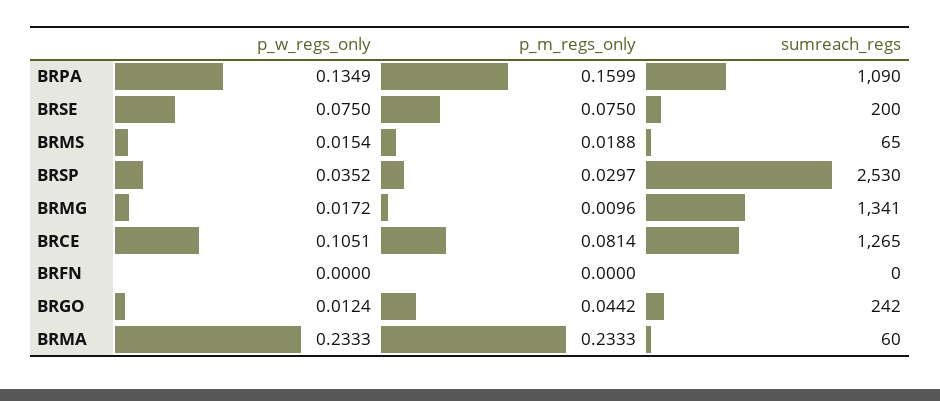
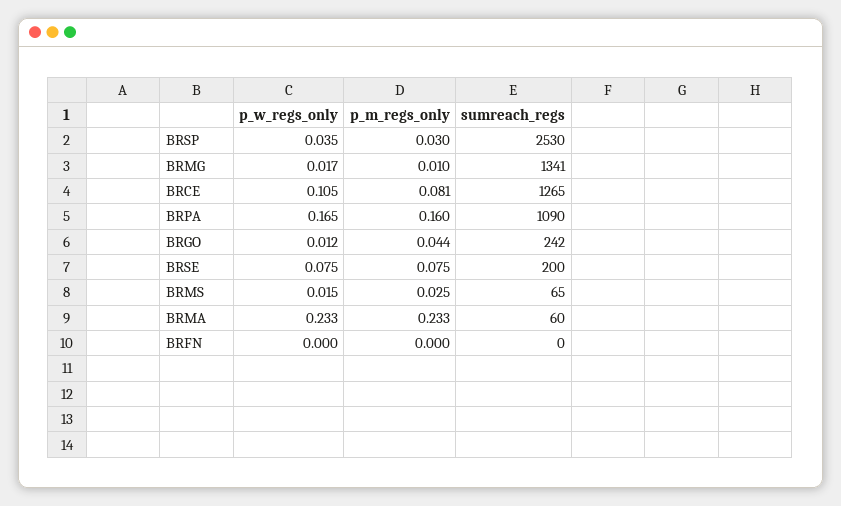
  {
    "p_w_regs_only": {
-     "BRPA": 0.1349,
+     "BRPA": 0.165,
      "BRSE": 0.075,
      "BRMS": 0.0154,
      "BRSP": 0.0352,
      "BRMG": 0.0172,
      "BRCE": 0.1051,
      "BRFN": 0,
      "BRGO": 0.0124,
      "BRMA": 0.2333
    },
    "p_m_regs_only": {
      "BRPA": 0.1599,
      "BRSE": 0.075,
-     "BRMS": 0.0188,
+     "BRMS": 0.025,
      "BRSP": 0.0297,
      "BRMG": 0.0096,
      "BRCE": 0.0814,
      "BRFN": 0,
      "BRGO": 0.0442,
      "BRMA": 0.2333
    },
    "sumreach_regs": {
      "BRPA": 1090,
      "BRSE": 200,
      "BRMS": 65,
      "BRSP": 2530,
      "BRMG": 1341,
      "BRCE": 1265,
      "BRFN": 0,
      "BRGO": 242,
      "BRMA": 60
    }
  }

